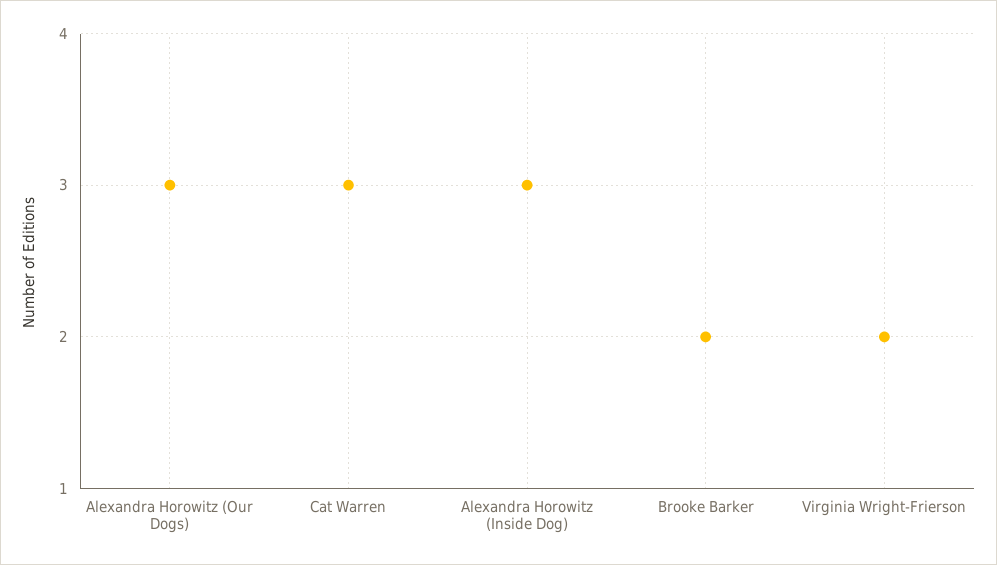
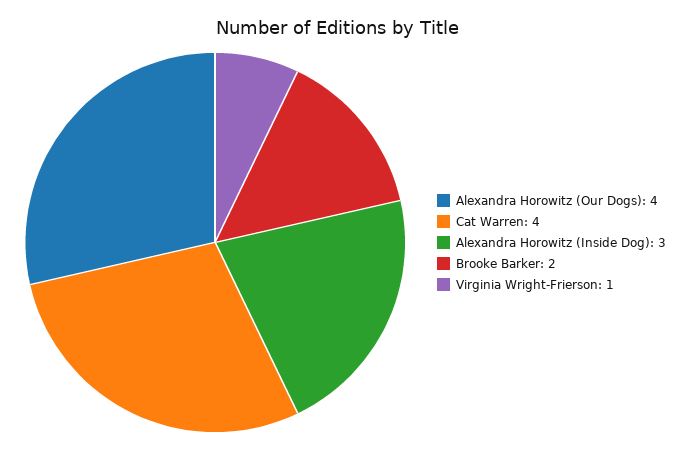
  {
-   "Alexandra Horowitz (Our Dogs)": 3,
+   "Alexandra Horowitz (Our Dogs)": 4,
-   "Cat Warren": 3,
+   "Cat Warren": 4,
    "Alexandra Horowitz (Inside Dog)": 3,
    "Brooke Barker": 2,
-   "Virginia Wright-Frierson": 2
+   "Virginia Wright-Frierson": 1
  }

